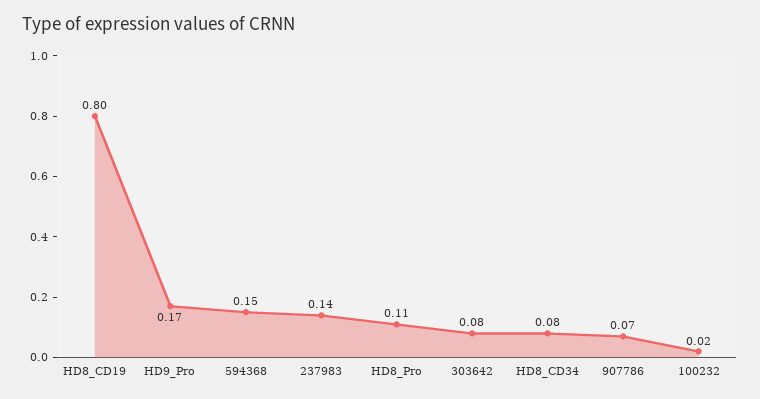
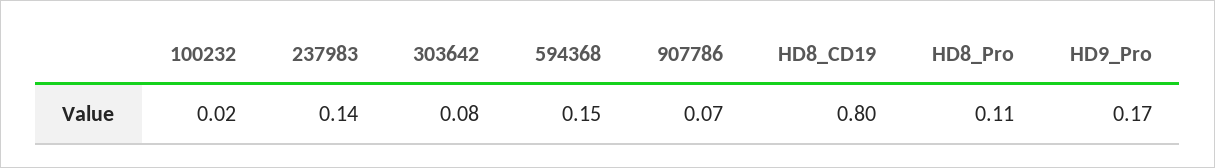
  {
    "HD8_CD19": 0.8,
    "HD9_Pro": 0.17,
    "594368": 0.15,
    "237983": 0.14,
    "HD8_Pro": 0.11,
    "303642": 0.08,
-   "HD8_CD34": 0.08,
    "907786": 0.07,
    "100232": 0.02
  }

